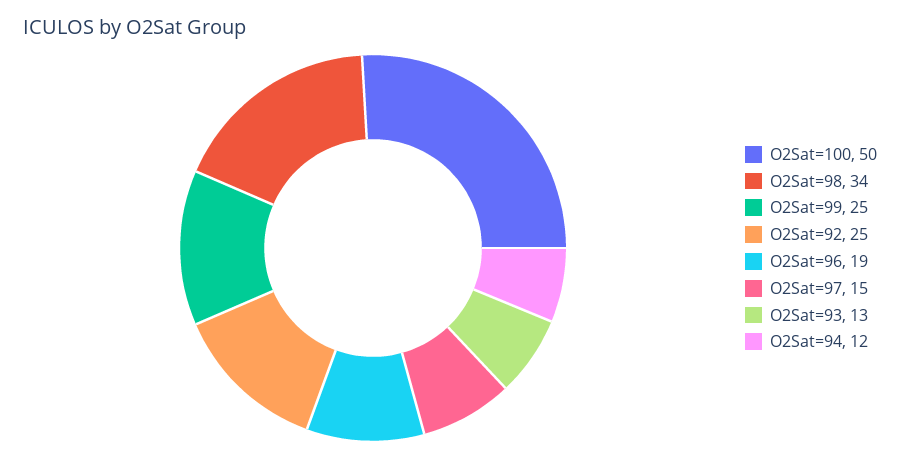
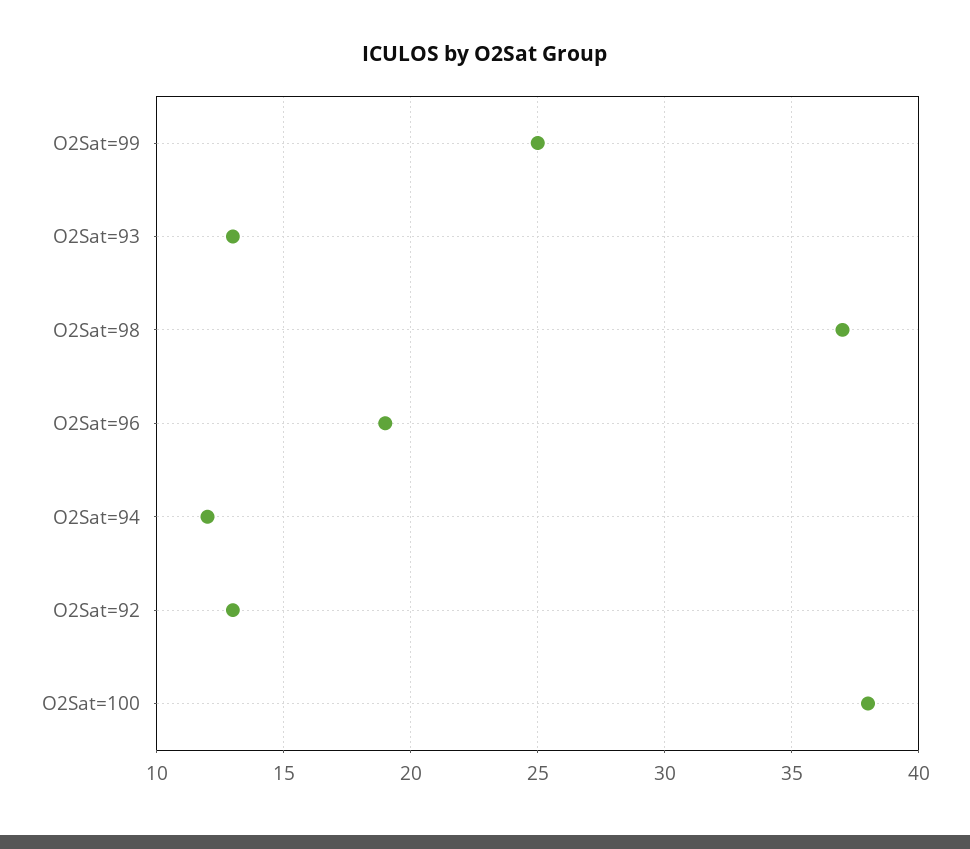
  {
-   "O2Sat=100": 50,
+   "O2Sat=100": 38,
-   "O2Sat=98": 34,
+   "O2Sat=98": 37,
    "O2Sat=99": 25,
-   "O2Sat=92": 25,
+   "O2Sat=92": 13,
    "O2Sat=96": 19,
-   "O2Sat=97": 15,
    "O2Sat=93": 13,
    "O2Sat=94": 12
  }

